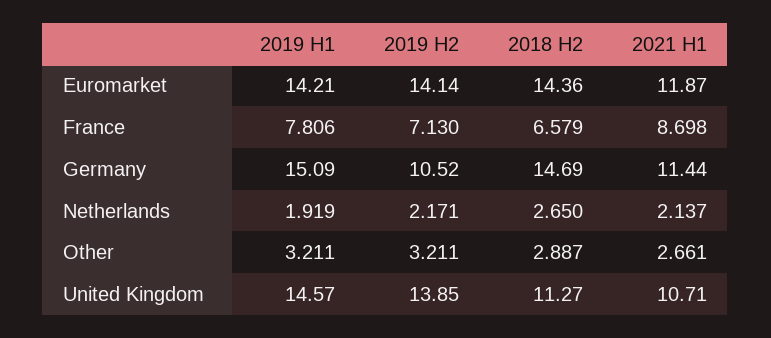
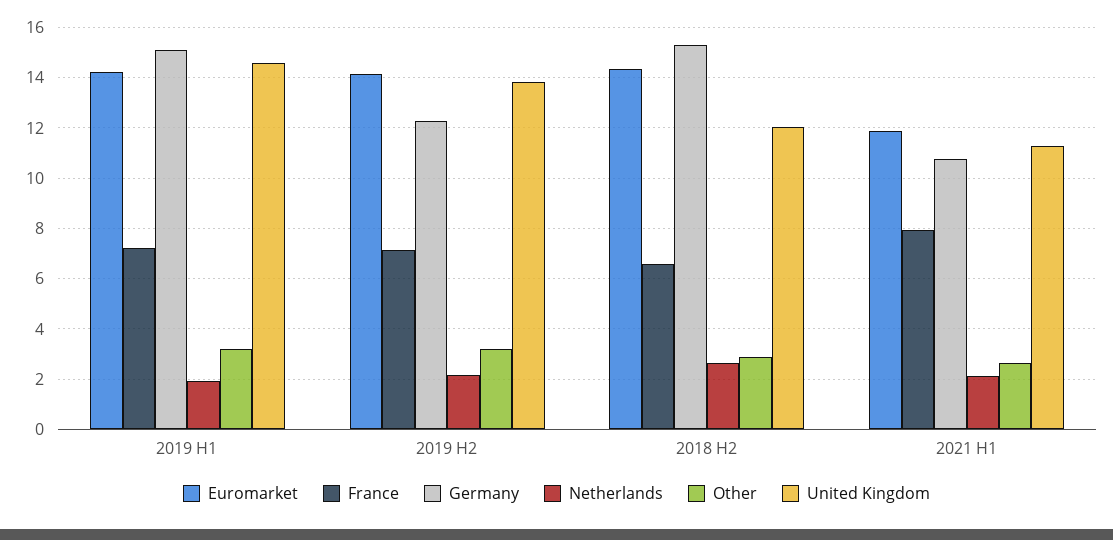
  {
    "Euromarket": {
      "2019 H1": 14.21,
      "2019 H2": 14.14,
      "2018 H2": 14.36,
      "2021 H1": 11.87
    },
    "France": {
-     "2019 H1": 7.806,
+     "2019 H1": 7.25,
      "2019 H2": 7.13,
      "2018 H2": 6.579,
-     "2021 H1": 8.698
+     "2021 H1": 8
    },
    "Germany": {
      "2019 H1": 15.09,
-     "2019 H2": 10.52,
+     "2019 H2": 12.25,
-     "2018 H2": 14.69,
+     "2018 H2": 15.25,
-     "2021 H1": 11.44
+     "2021 H1": 10.75
    },
    "Netherlands": {
      "2019 H1": 1.919,
      "2019 H2": 2.171,
      "2018 H2": 2.65,
      "2021 H1": 2.137
    },
    "Other": {
      "2019 H1": 3.211,
      "2019 H2": 3.211,
      "2018 H2": 2.887,
      "2021 H1": 2.661
    },
    "United Kingdom": {
      "2019 H1": 14.57,
      "2019 H2": 13.85,
-     "2018 H2": 11.27,
+     "2018 H2": 12,
-     "2021 H1": 10.71
+     "2021 H1": 11.25
    }
  }

